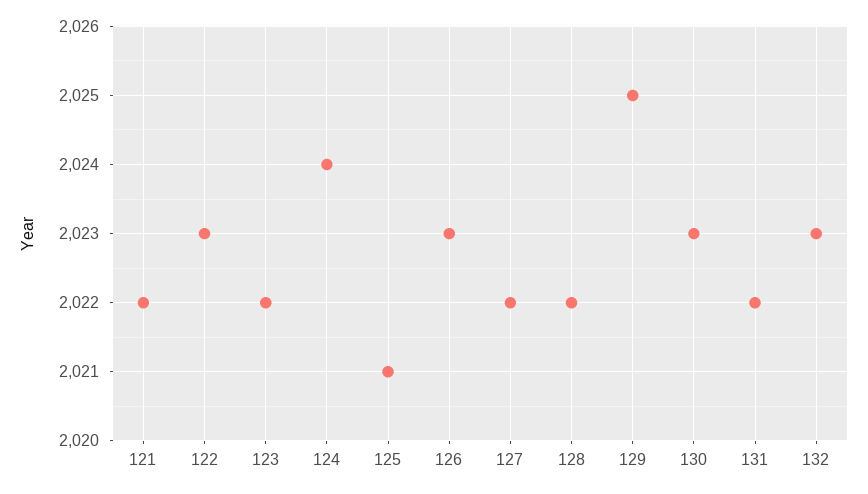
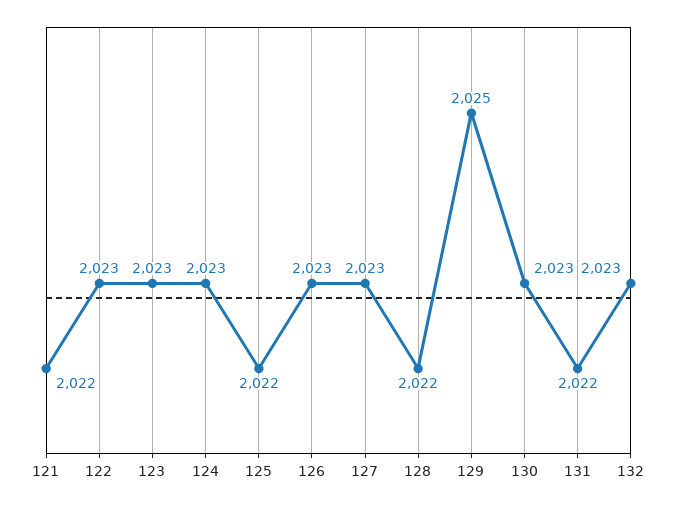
  {
    "121": 2022,
    "122": 2023,
-   "123": 2022,
+   "123": 2023,
-   "124": 2024,
+   "124": 2023,
-   "125": 2021,
+   "125": 2022,
    "126": 2023,
-   "127": 2022,
+   "127": 2023,
    "128": 2022,
    "129": 2025,
    "130": 2023,
    "131": 2022,
    "132": 2023
  }

